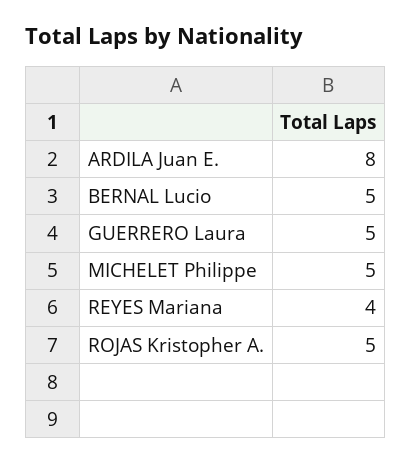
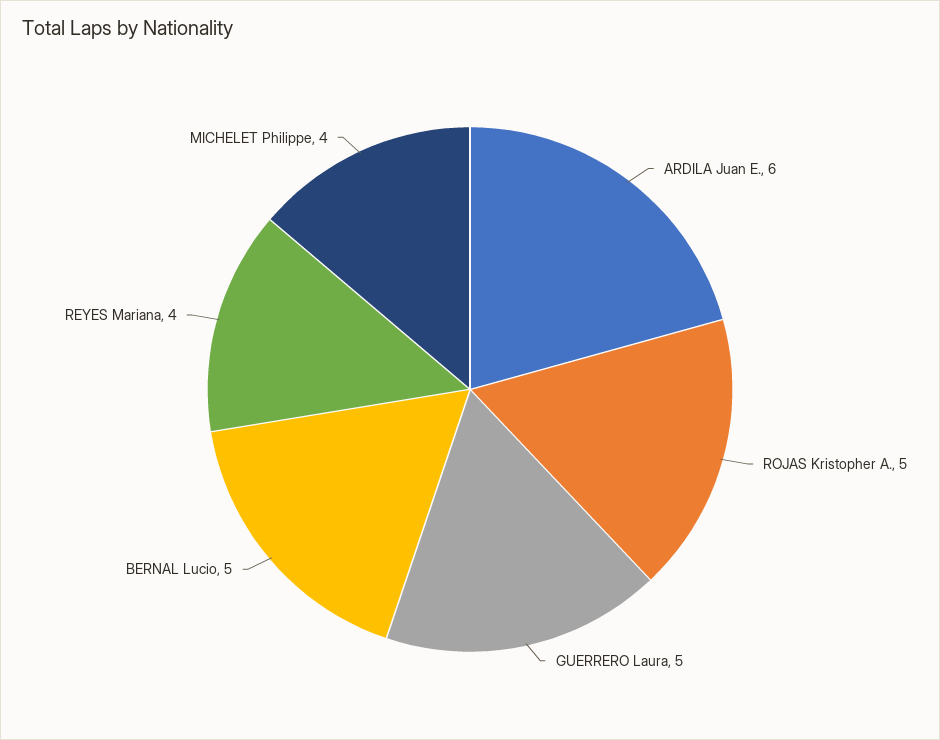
  {
-   "ARDILA Juan E.": 8,
+   "ARDILA Juan E.": 6,
    "BERNAL Lucio": 5,
    "GUERRERO Laura": 5,
-   "MICHELET Philippe": 5,
+   "MICHELET Philippe": 4,
    "REYES Mariana": 4,
    "ROJAS Kristopher A.": 5
  }

